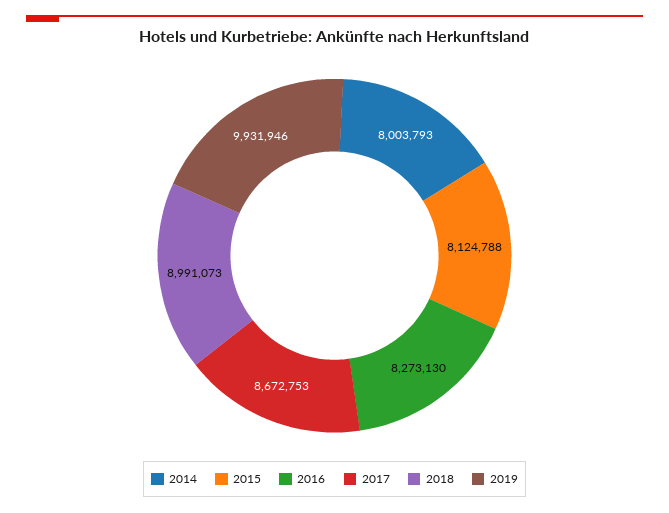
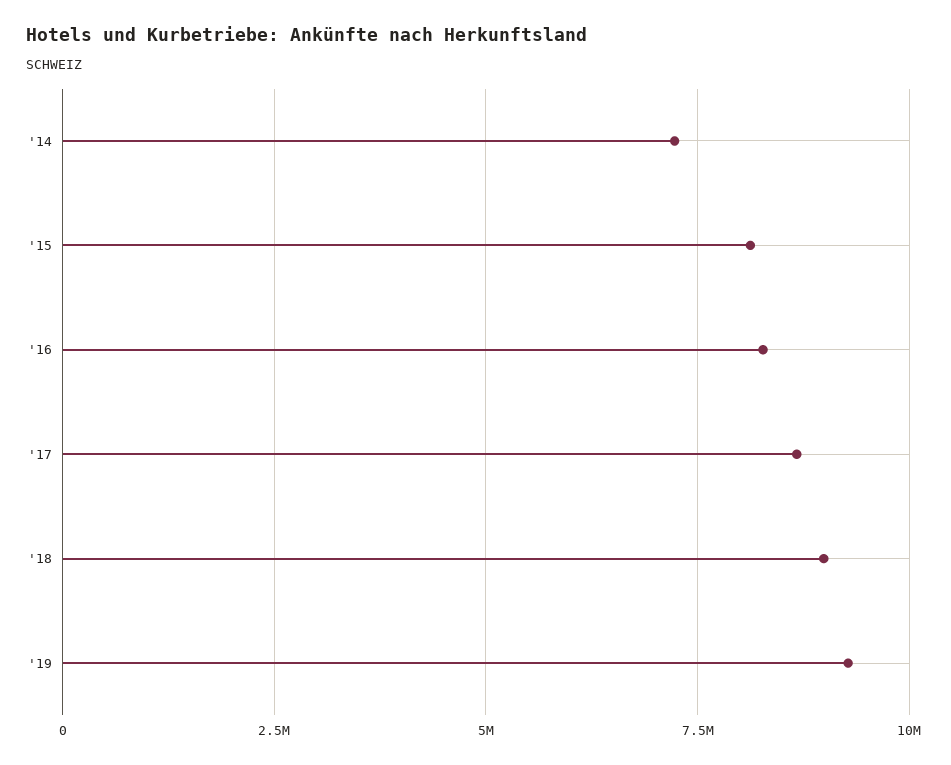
  {
-   "2014": 8003793,
+   "2014": 7250000,
    "2015": 8124788,
    "2016": 8273130,
    "2017": 8672753,
    "2018": 8991073,
-   "2019": 9931946
+   "2019": 9250000
  }

